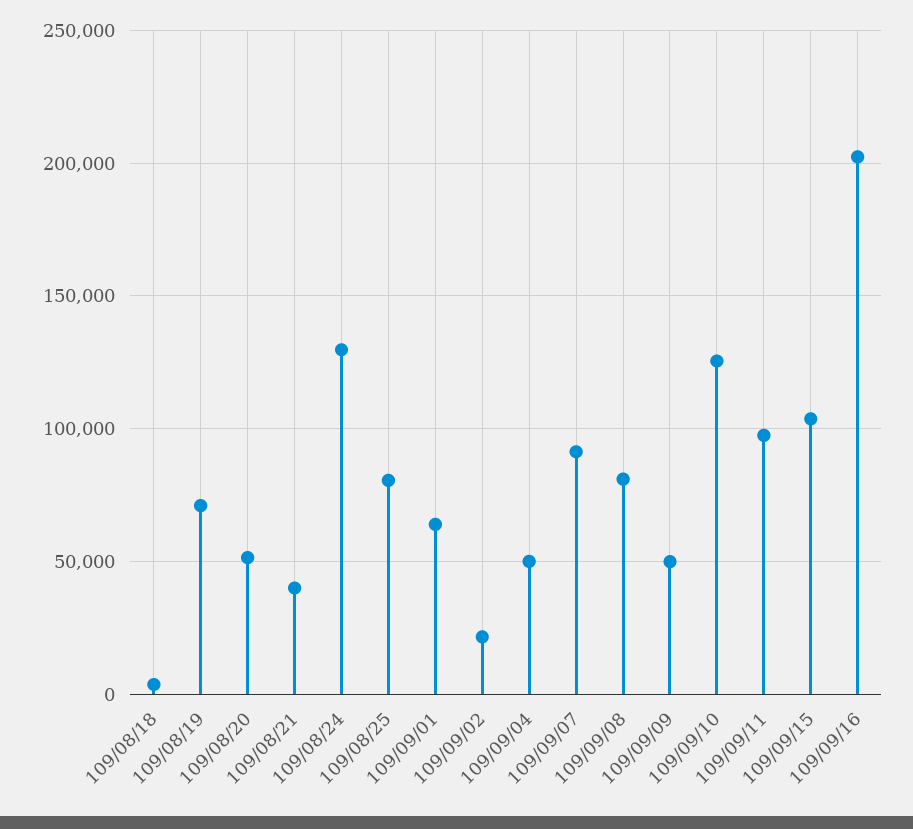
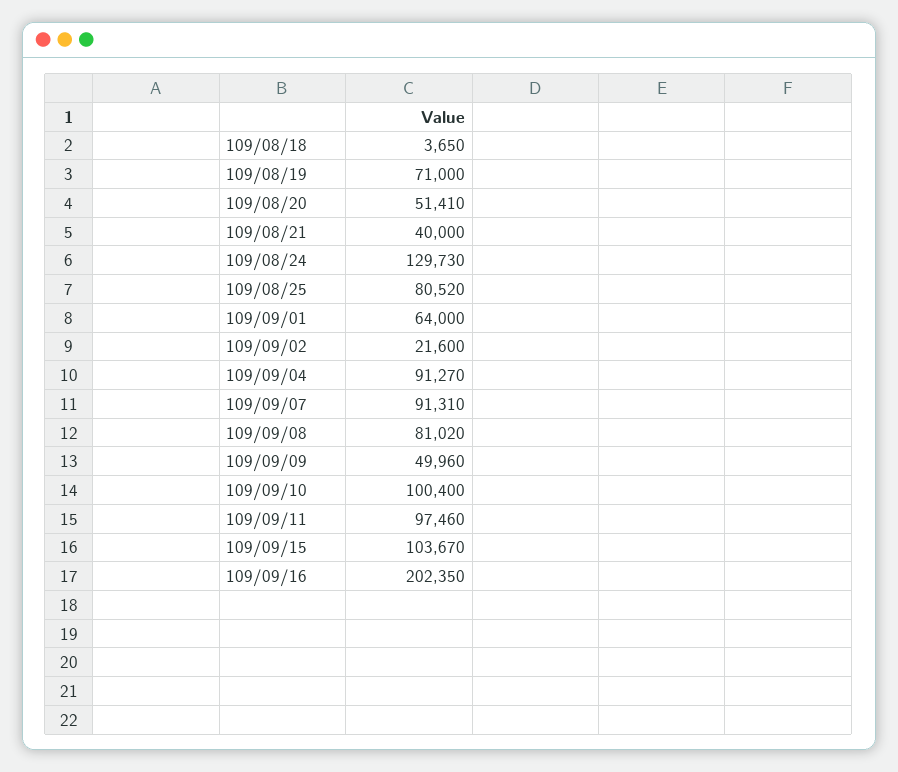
  {
    "109/08/18": 3650,
    "109/08/19": 71000,
    "109/08/20": 51410,
    "109/08/21": 40000,
    "109/08/24": 129730,
    "109/08/25": 80520,
    "109/09/01": 64000,
    "109/09/02": 21600,
-   "109/09/04": 50000,
+   "109/09/04": 91270,
    "109/09/07": 91310,
    "109/09/08": 81020,
    "109/09/09": 49960,
-   "109/09/10": 125000,
+   "109/09/10": 100400,
    "109/09/11": 97460,
    "109/09/15": 103670,
    "109/09/16": 202350
  }

